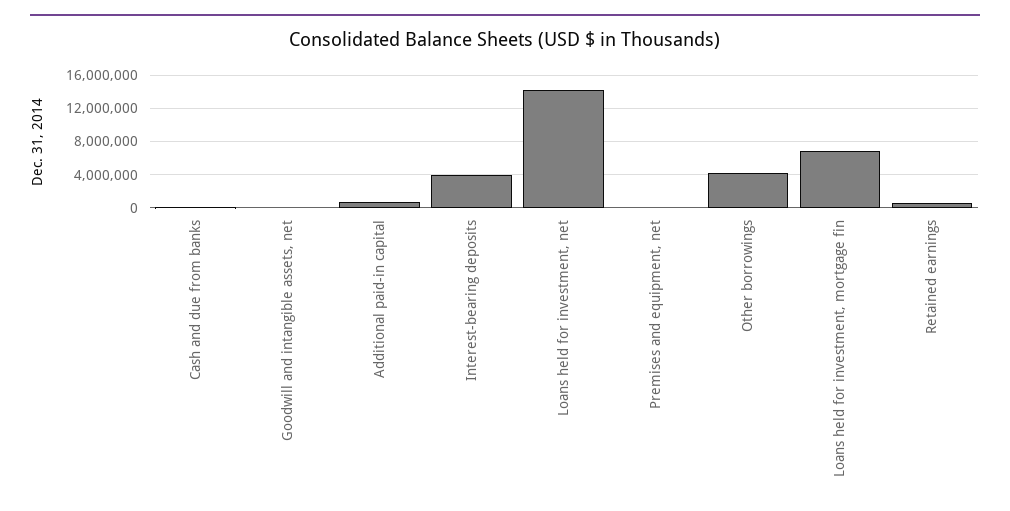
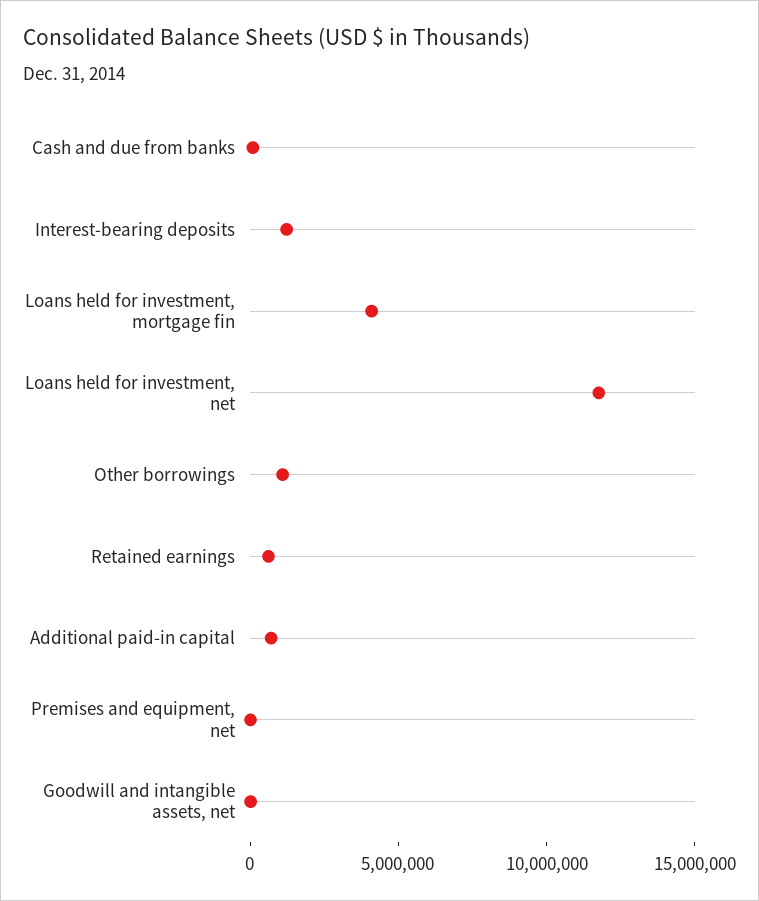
  {
    "Cash and due from banks": 0,
    "Goodwill and intangible assets, net": 0,
    "Additional paid-in capital": 1000000,
-   "Interest-bearing deposits": 4000000,
+   "Interest-bearing deposits": 1000000,
-   "Loans held for investment, net": 14000000,
+   "Loans held for investment, net": 12000000,
    "Premises and equipment, net": 0,
-   "Other borrowings": 4000000,
+   "Other borrowings": 1000000,
-   "Loans held for investment, mortgage fin": 7000000,
+   "Loans held for investment, mortgage fin": 4000000,
    "Retained earnings": 1000000
  }

